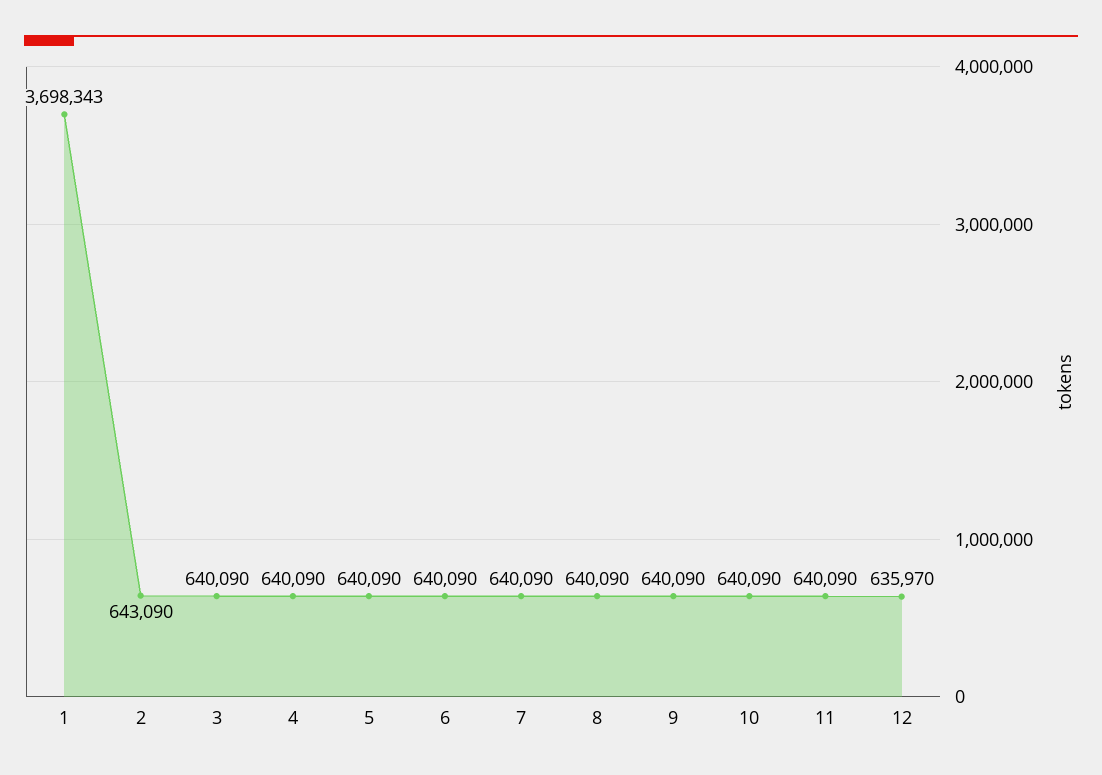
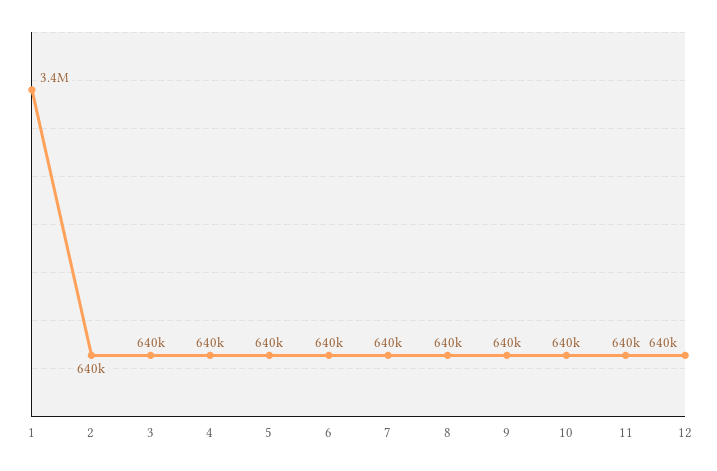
  {
-   "1": 3698343,
+   "1": 3400000,
-   "2": 643090,
+   "2": 640000,
    "3": 640090,
    "4": 640090,
    "5": 640090,
    "6": 640090,
    "7": 640090,
    "8": 640090,
    "9": 640090,
    "10": 640090,
    "11": 640090,
-   "12": 635970
+   "12": 640000
  }

